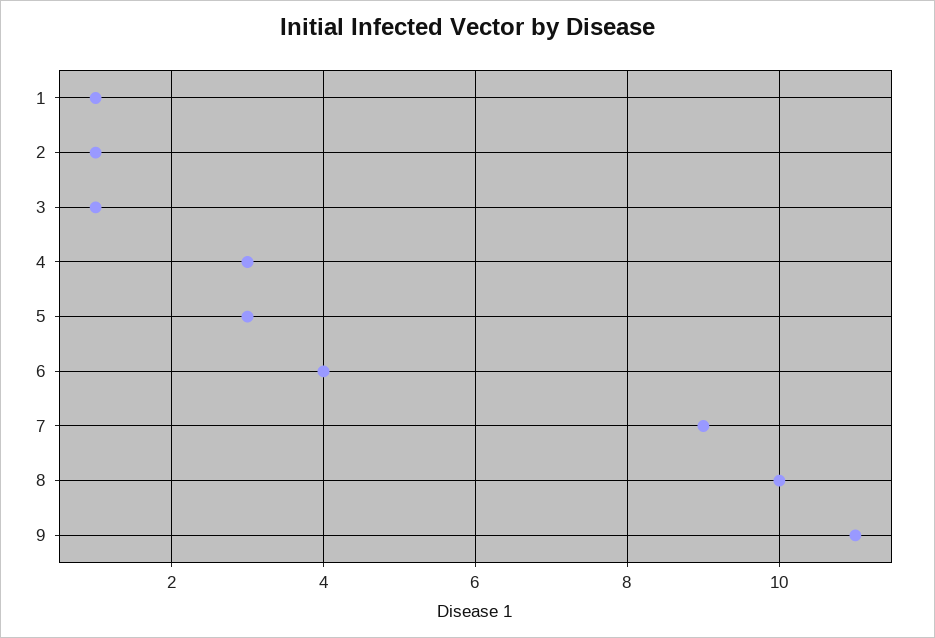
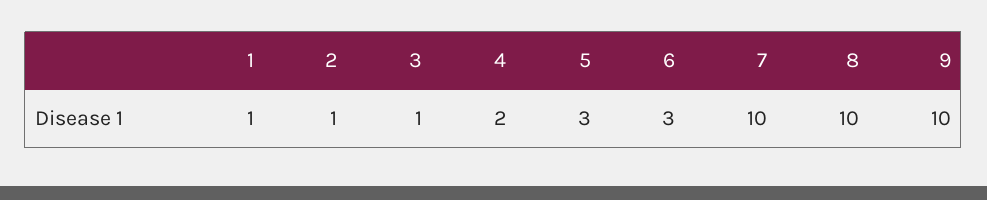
  {
    "1": 1,
    "2": 1,
    "3": 1,
-   "4": 3,
+   "4": 2,
    "5": 3,
-   "6": 4,
+   "6": 3,
-   "7": 9,
+   "7": 10,
    "8": 10,
-   "9": 11
+   "9": 10
  }

